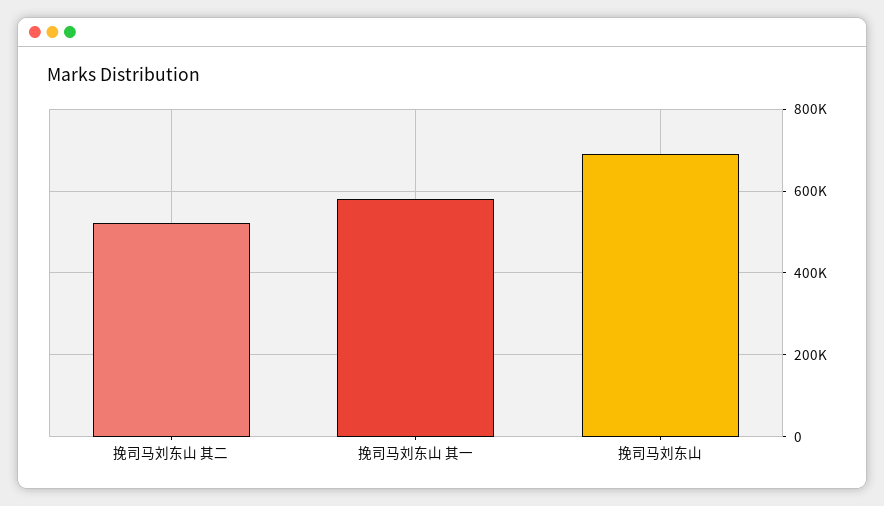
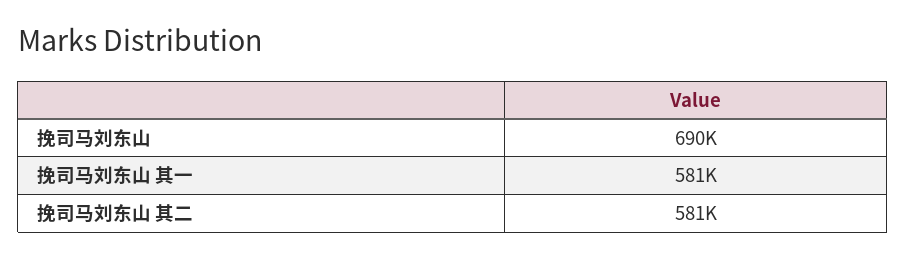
  {
-   "挽司马刘东山 其二": 520000,
+   "挽司马刘东山 其二": 581000,
    "挽司马刘东山 其一": 581000,
    "挽司马刘东山": 690000
  }

